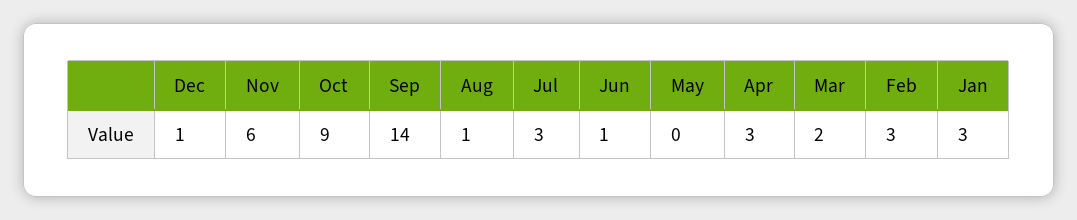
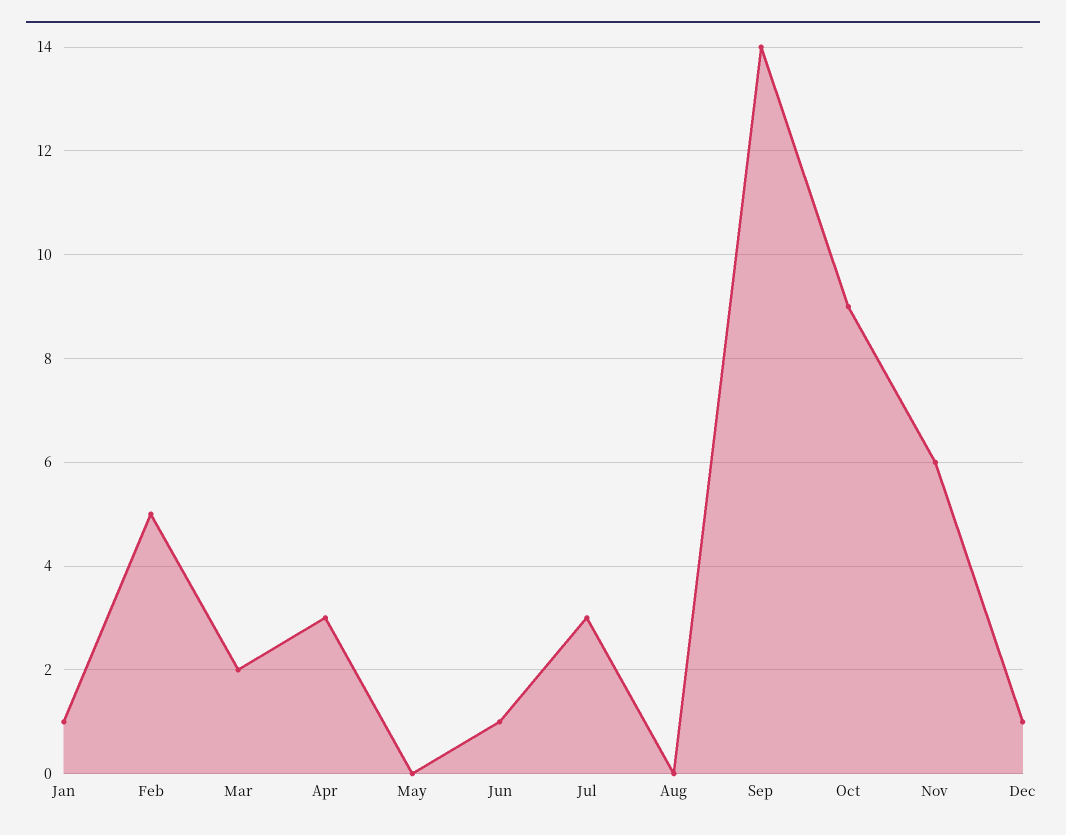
  {
    "Dec": 1,
    "Nov": 6,
    "Oct": 9,
    "Sep": 14,
-   "Aug": 1,
+   "Aug": 0,
    "Jul": 3,
    "Jun": 1,
    "May": 0,
    "Apr": 3,
    "Mar": 2,
-   "Feb": 3,
+   "Feb": 5,
-   "Jan": 3
+   "Jan": 1
  }

